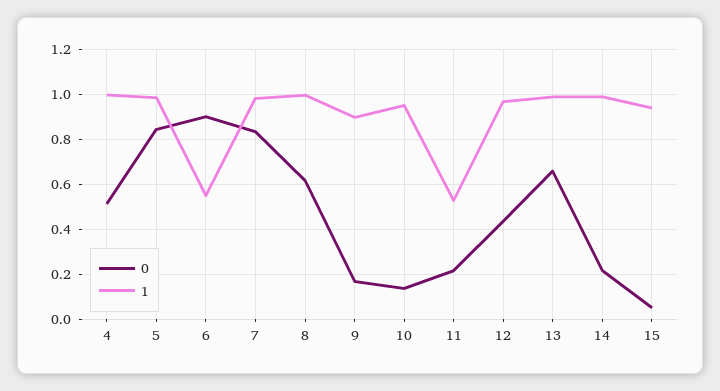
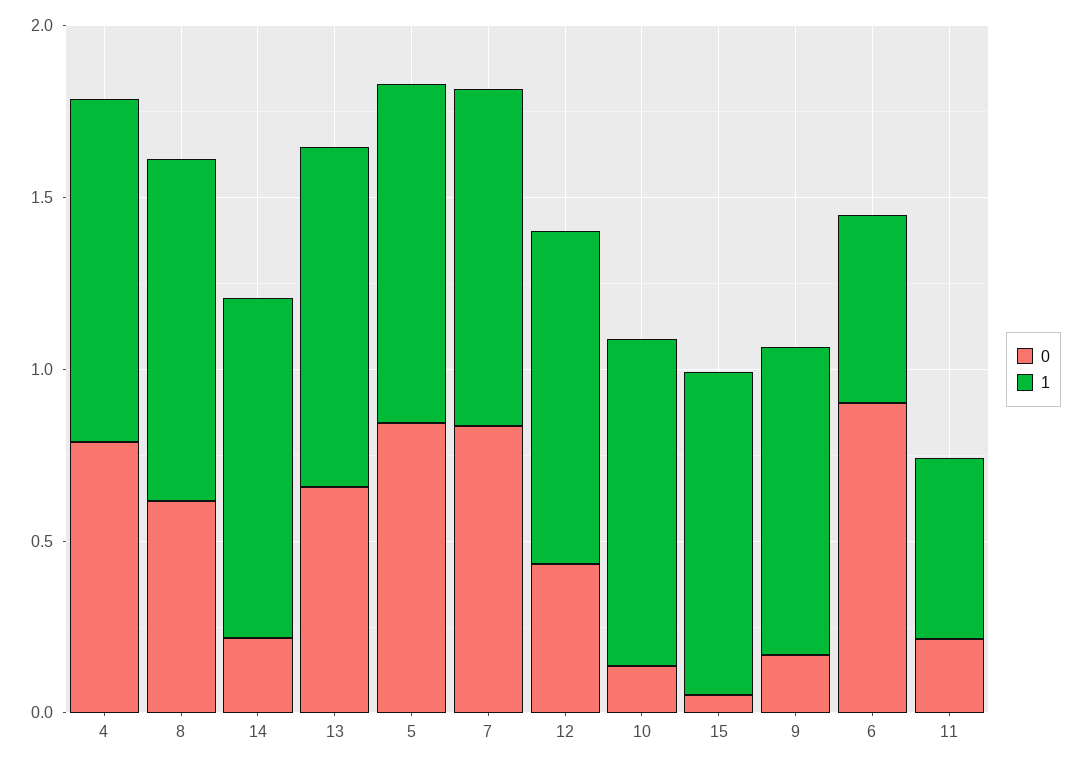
  {
    "0": {
-     "4": 0.5,
+     "4": 0.8,
      "5": 0.85,
      "6": 0.9,
      "7": 0.85,
      "8": 0.6,
      "9": 0.15,
      "10": 0.15,
      "11": 0.2,
      "12": 0.45,
      "13": 0.65,
      "14": 0.2,
      "15": 0.05
    },
    "1": {
      "4": 1,
      "5": 1,
      "6": 0.55,
      "7": 1,
      "8": 1,
      "9": 0.9,
      "10": 0.95,
      "11": 0.55,
      "12": 0.95,
      "13": 1,
      "14": 1,
      "15": 0.95
    }
  }

